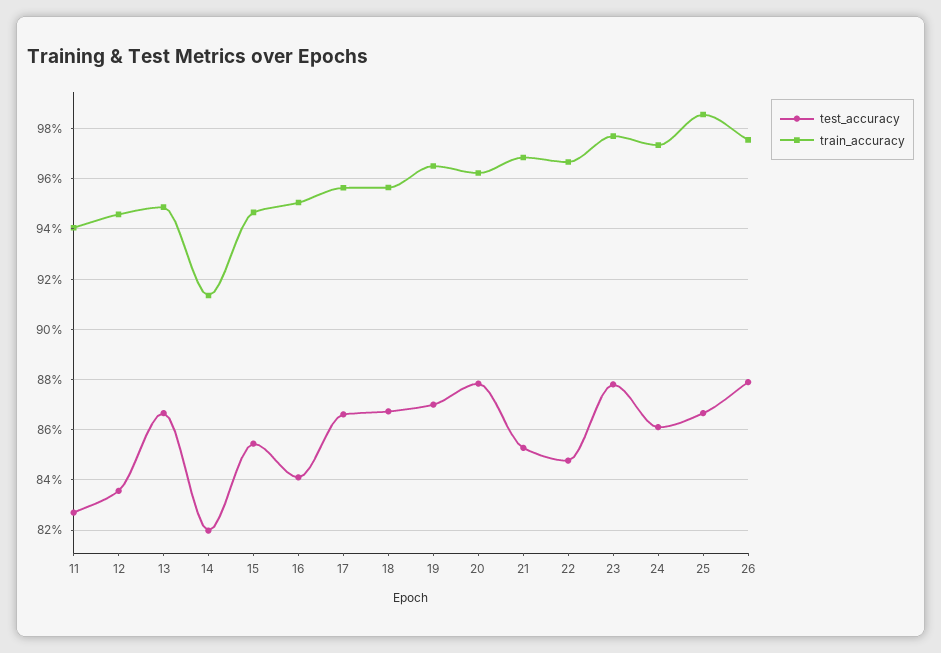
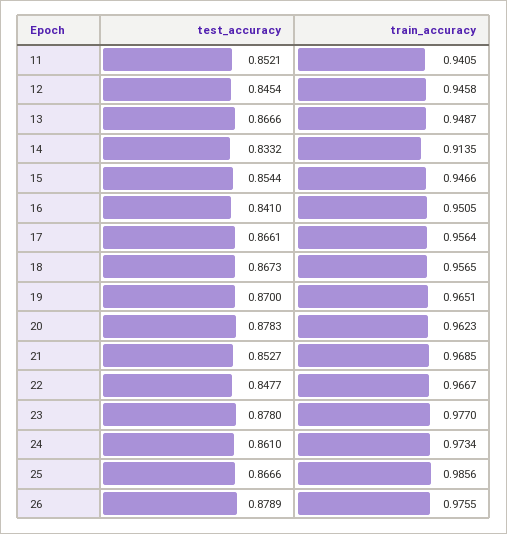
  {
    "test_accuracy": {
-     "11": 0.8275,
+     "11": 0.8521,
-     "12": 0.835,
+     "12": 0.8454,
      "13": 0.8666,
-     "14": 0.82,
+     "14": 0.8332,
      "15": 0.8544,
      "16": 0.841,
      "17": 0.8661,
      "18": 0.8673,
      "19": 0.87,
      "20": 0.8783,
      "21": 0.8527,
      "22": 0.8477,
      "23": 0.878,
      "24": 0.861,
      "25": 0.8666,
      "26": 0.8789
    },
    "train_accuracy": {
      "11": 0.9405,
      "12": 0.9458,
      "13": 0.9487,
      "14": 0.9135,
      "15": 0.9466,
      "16": 0.9505,
      "17": 0.9564,
      "18": 0.9565,
      "19": 0.9651,
      "20": 0.9623,
      "21": 0.9685,
      "22": 0.9667,
      "23": 0.977,
      "24": 0.9734,
      "25": 0.9856,
      "26": 0.9755
    }
  }

